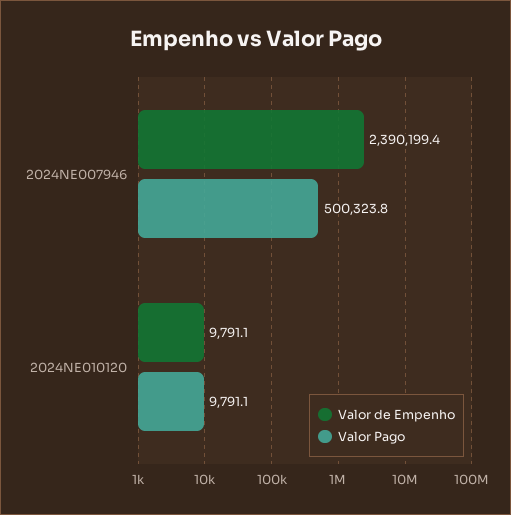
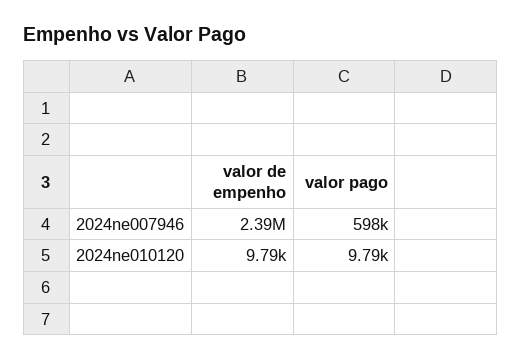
  {
    "Valor de Empenho": {
      "2024NE007946": 2390199.4,
      "2024NE010120": 9791.1
    },
    "Valor Pago": {
-     "2024NE007946": 500323.8,
+     "2024NE007946": 598000,
      "2024NE010120": 9791.1
    }
  }

